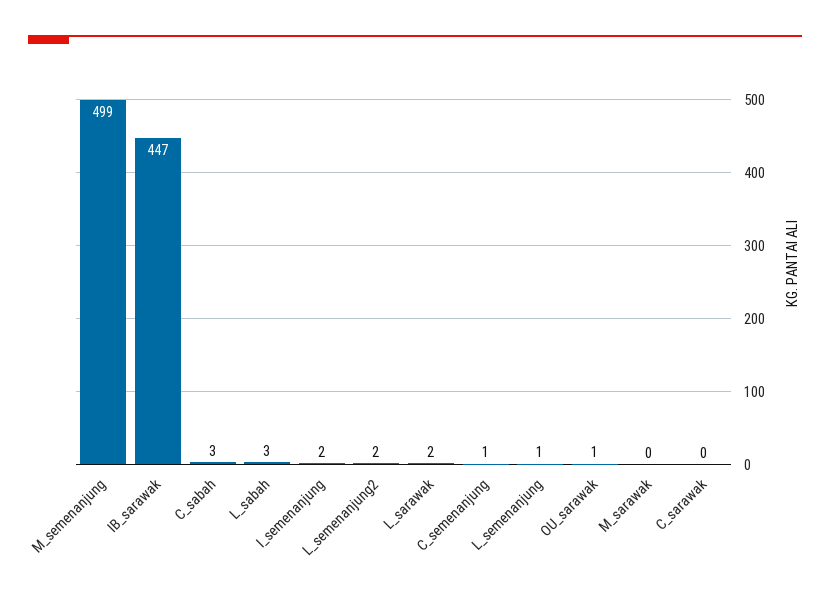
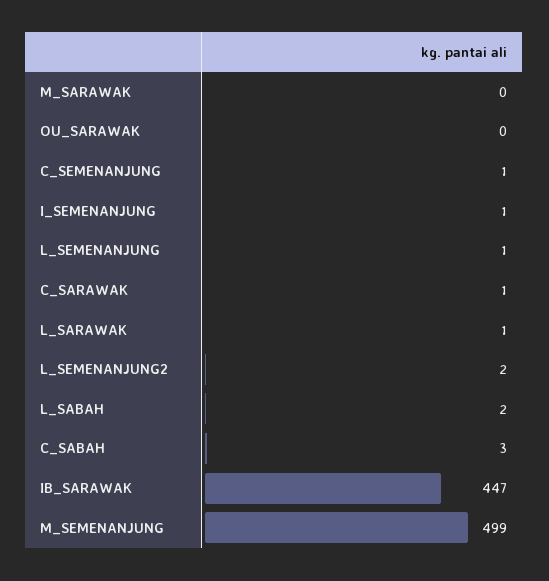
  {
    "M_semenanjung": 499,
    "IB_sarawak": 447,
    "C_sabah": 3,
-   "L_sabah": 3,
+   "L_sabah": 2,
-   "I_semenanjung": 2,
+   "I_semenanjung": 1,
    "L_semenanjung2": 2,
-   "L_sarawak": 2,
+   "L_sarawak": 1,
    "C_semenanjung": 1,
    "L_semenanjung": 1,
-   "OU_sarawak": 1,
+   "OU_sarawak": 0,
    "M_sarawak": 0,
-   "C_sarawak": 0
+   "C_sarawak": 1
  }

